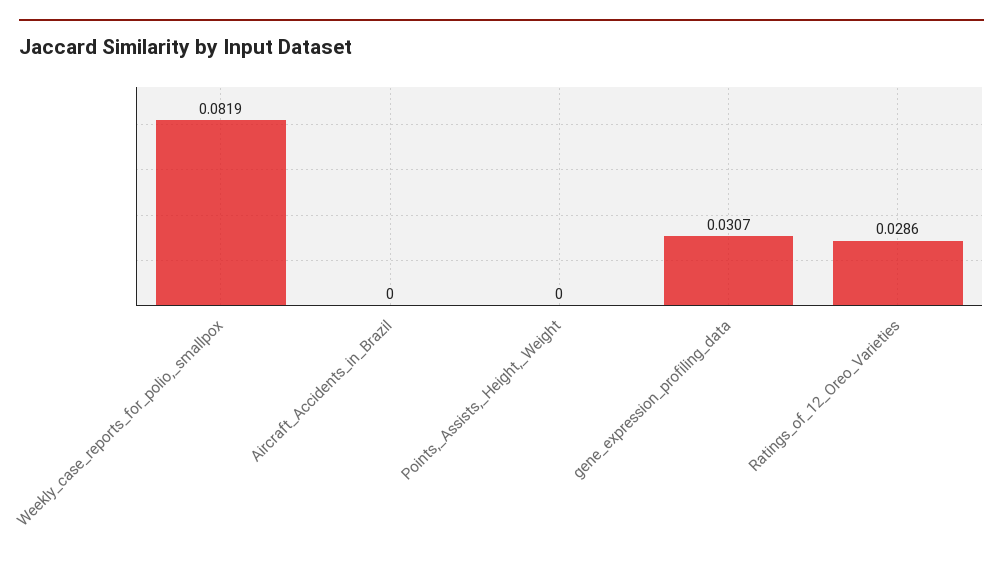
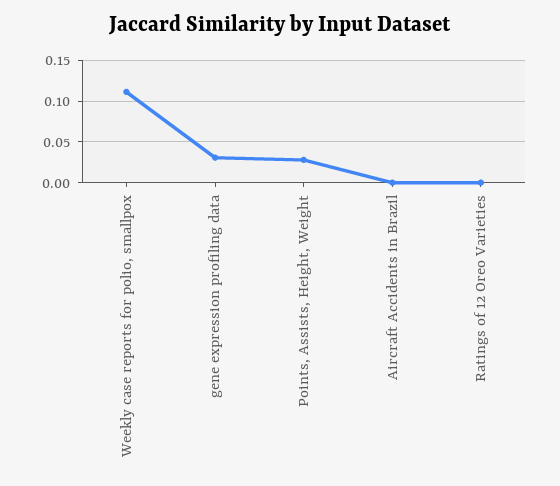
  {
-   "Weekly_case_reports_for_polio,_smallpox": 0.0819,
+   "Weekly_case_reports_for_polio,_smallpox": 0.11,
    "Aircraft_Accidents_in_Brazil": 0,
-   "Points,_Assists,_Height,_Weight": 0,
+   "Points,_Assists,_Height,_Weight": 0.03,
    "gene_expression_profiling_data": 0.0307,
-   "Ratings_of_12_Oreo_Varieties": 0.0286
+   "Ratings_of_12_Oreo_Varieties": 0
  }

